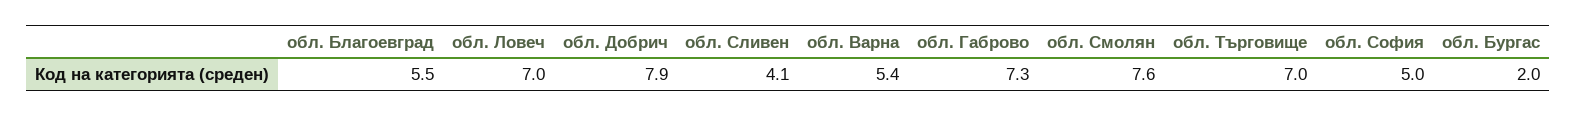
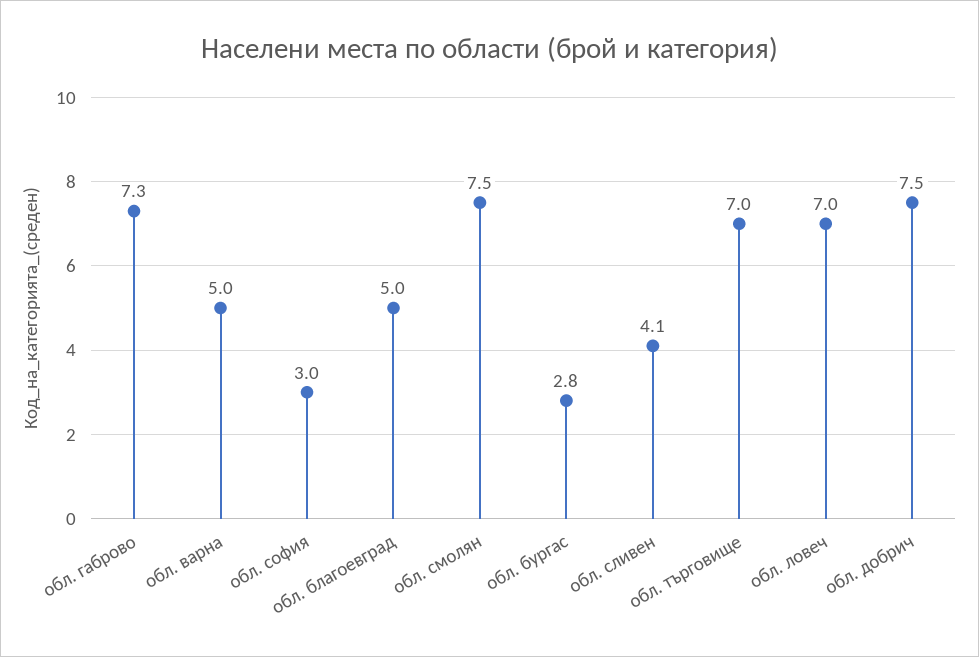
  {
-   "обл. Благоевград": 5.5,
+   "обл. Благоевград": 5,
    "обл. Ловеч": 7,
-   "обл. Добрич": 7.9,
+   "обл. Добрич": 7.5,
    "обл. Сливен": 4.1,
-   "обл. Варна": 5.4,
+   "обл. Варна": 5,
    "обл. Габрово": 7.3,
-   "обл. Смолян": 7.6,
+   "обл. Смолян": 7.5,
    "обл. Търговище": 7,
-   "обл. София": 5,
+   "обл. София": 3,
-   "обл. Бургас": 2
+   "обл. Бургас": 2.8
  }

